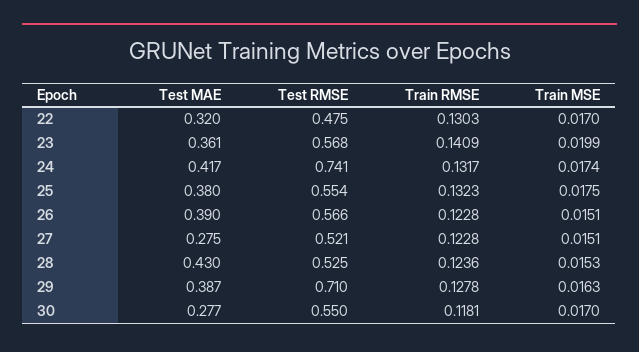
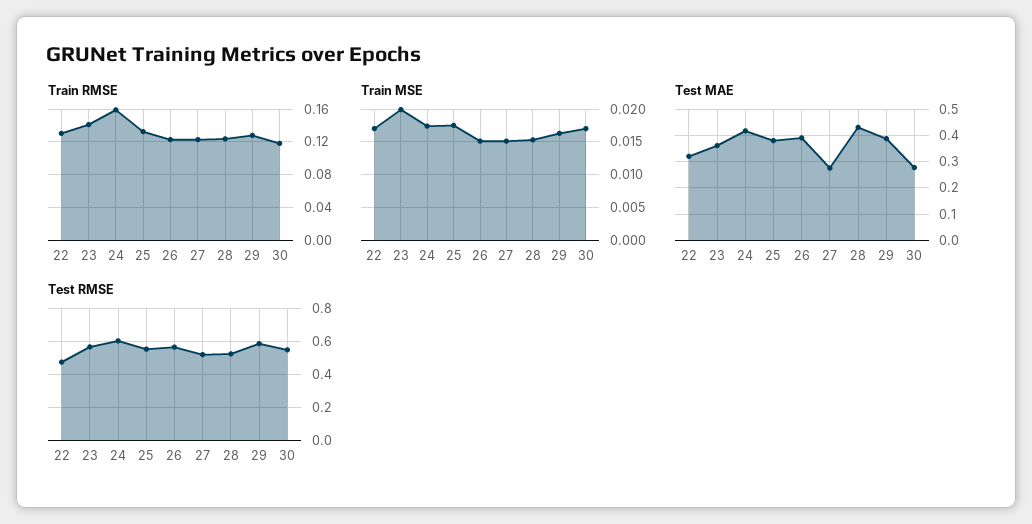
  {
    "Test MAE": {
      "22": 0.32,
      "23": 0.361,
      "24": 0.417,
      "25": 0.38,
      "26": 0.39,
      "27": 0.275,
      "28": 0.43,
      "29": 0.387,
      "30": 0.277
    },
    "Test RMSE": {
      "22": 0.475,
      "23": 0.568,
-     "24": 0.741,
+     "24": 0.6,
      "25": 0.554,
      "26": 0.566,
      "27": 0.521,
      "28": 0.525,
-     "29": 0.71,
+     "29": 0.6,
      "30": 0.55
    },
    "Train RMSE": {
      "22": 0.1303,
      "23": 0.1409,
-     "24": 0.1317,
+     "24": 0.16,
      "25": 0.1323,
      "26": 0.1228,
      "27": 0.1228,
      "28": 0.1236,
      "29": 0.1278,
      "30": 0.1181
    },
    "Train MSE": {
      "22": 0.017,
      "23": 0.0199,
      "24": 0.0174,
      "25": 0.0175,
      "26": 0.0151,
      "27": 0.0151,
      "28": 0.0153,
      "29": 0.0163,
      "30": 0.017
    }
  }

